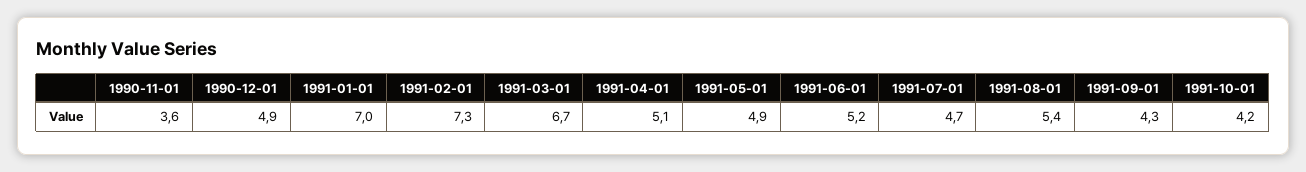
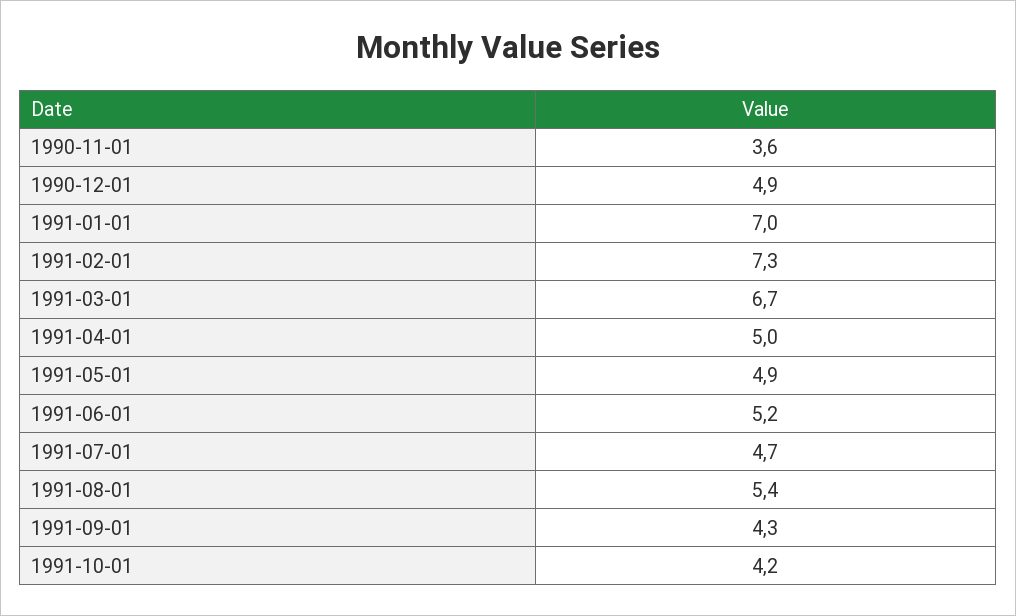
  {
    "1990-11-01": 3.6,
    "1990-12-01": 4.9,
    "1991-01-01": 7,
    "1991-02-01": 7.3,
    "1991-03-01": 6.7,
-   "1991-04-01": 5.1,
+   "1991-04-01": 5,
    "1991-05-01": 4.9,
    "1991-06-01": 5.2,
    "1991-07-01": 4.7,
    "1991-08-01": 5.4,
    "1991-09-01": 4.3,
    "1991-10-01": 4.2
  }

